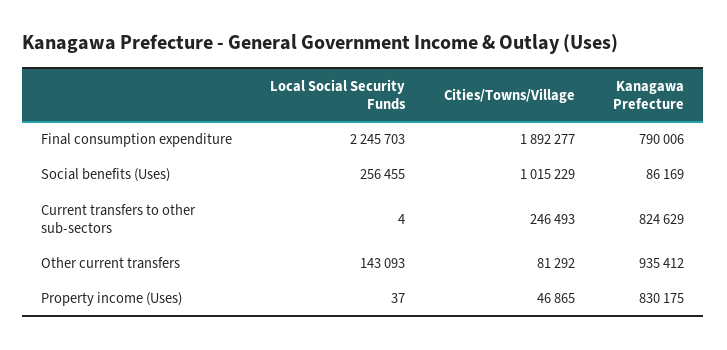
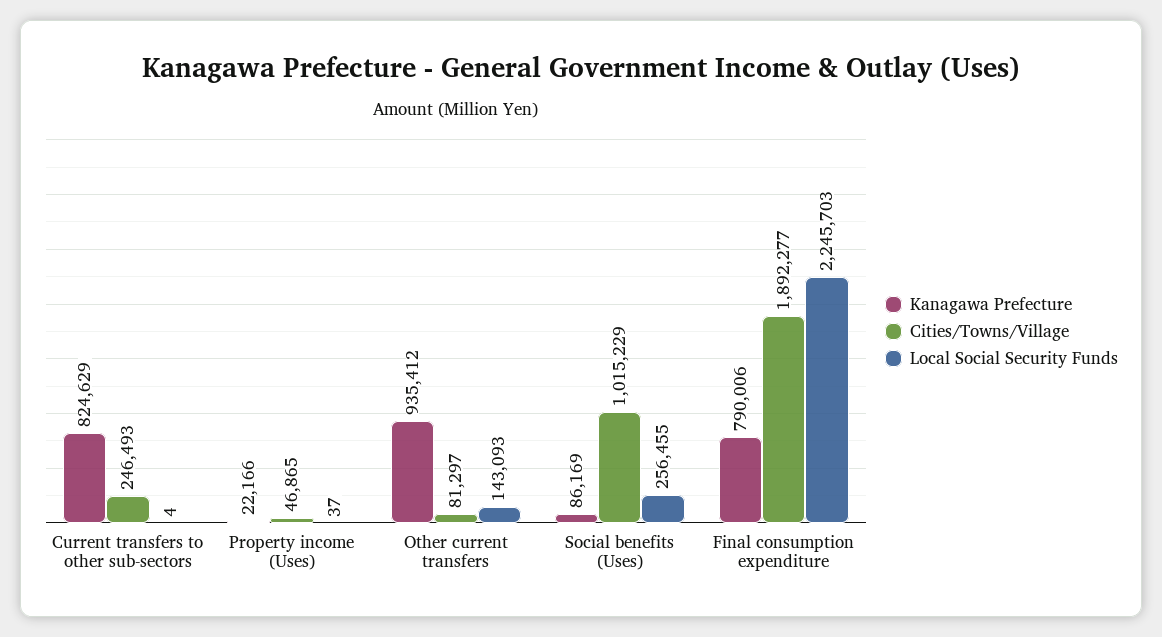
  {
    "Local Social Security Funds": {
      "Final consumption expenditure": 2245703,
      "Social benefits (Uses)": 256455,
      "Current transfers to other sub-sectors": 4,
      "Other current transfers": 143093,
      "Property income (Uses)": 37
    },
    "Cities/Towns/Village": {
      "Final consumption expenditure": 1892277,
      "Social benefits (Uses)": 1015229,
      "Current transfers to other sub-sectors": 246493,
-     "Other current transfers": 81292,
+     "Other current transfers": 81297,
      "Property income (Uses)": 46865
    },
    "Kanagawa Prefecture": {
      "Final consumption expenditure": 790006,
      "Social benefits (Uses)": 86169,
      "Current transfers to other sub-sectors": 824629,
      "Other current transfers": 935412,
-     "Property income (Uses)": 830175
+     "Property income (Uses)": 22166
    }
  }

